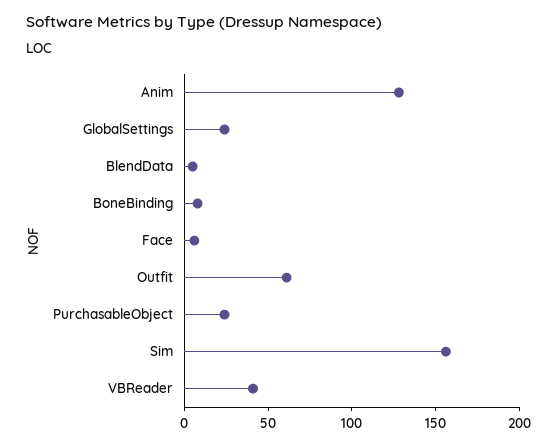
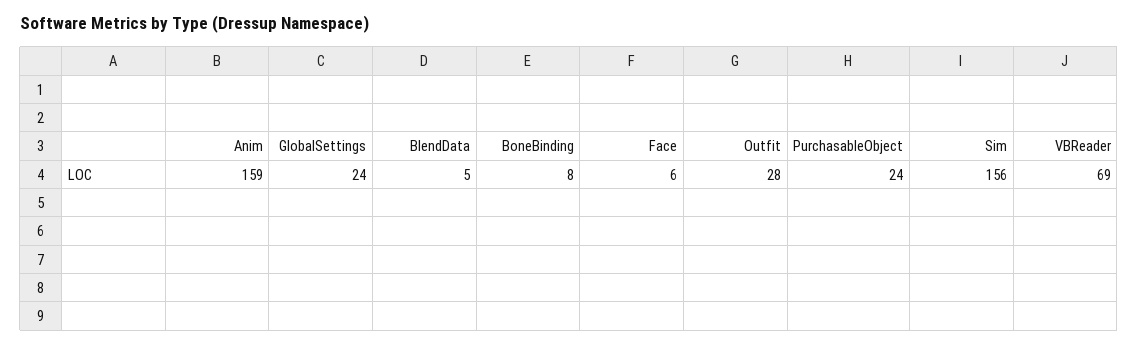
  {
-   "Anim": 130,
+   "Anim": 159,
    "GlobalSettings": 24,
    "BlendData": 5,
    "BoneBinding": 8,
    "Face": 6,
-   "Outfit": 60,
+   "Outfit": 28,
    "PurchasableObject": 24,
    "Sim": 156,
-   "VBReader": 40
+   "VBReader": 69
  }

